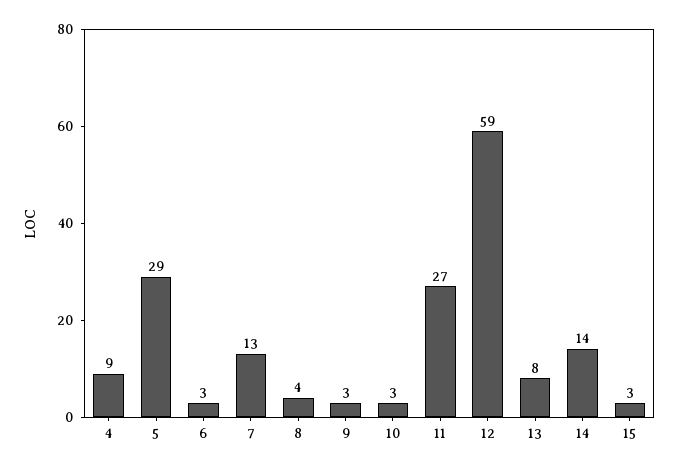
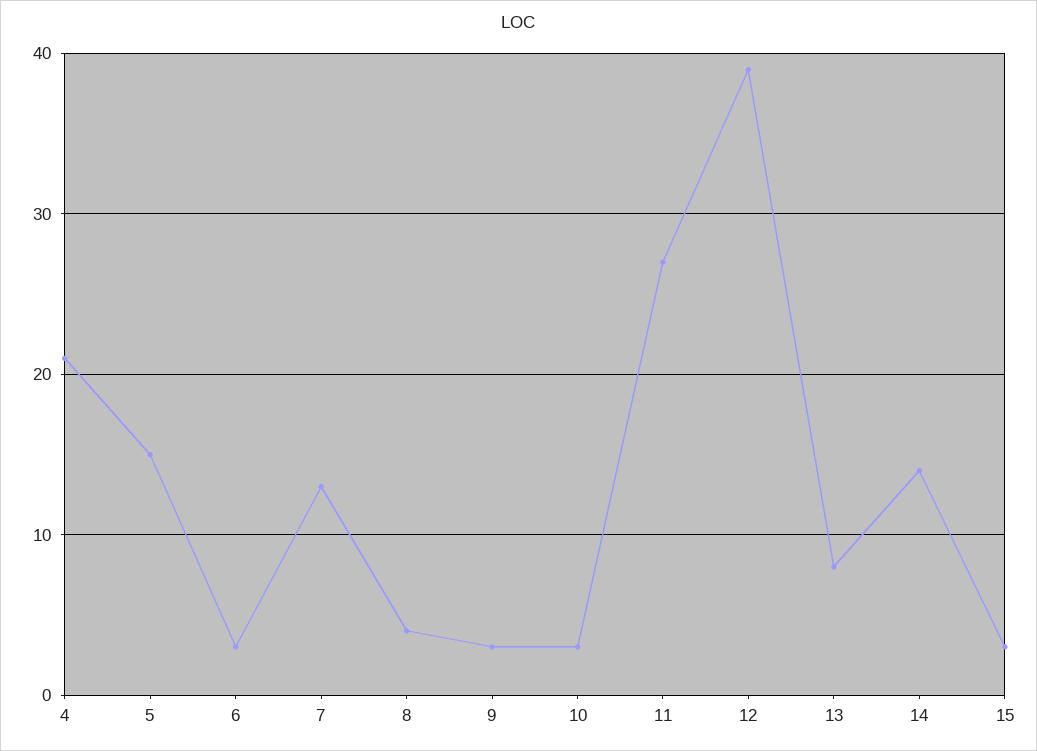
  {
-   "4": 9,
+   "4": 21,
-   "5": 29,
+   "5": 15,
    "6": 3,
    "7": 13,
    "8": 4,
    "9": 3,
    "10": 3,
    "11": 27,
-   "12": 59,
+   "12": 39,
    "13": 8,
    "14": 14,
    "15": 3
  }

